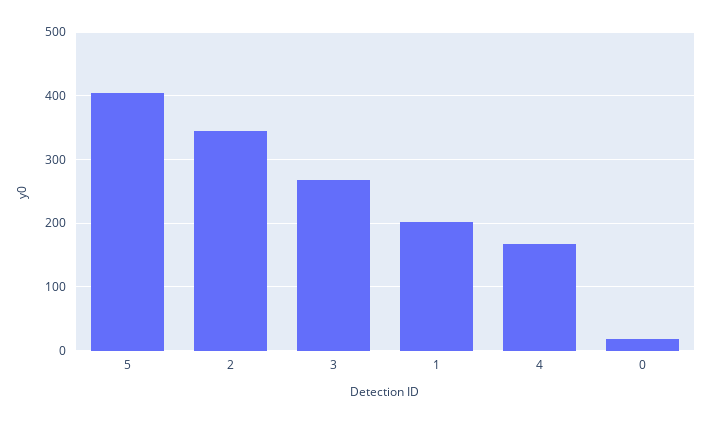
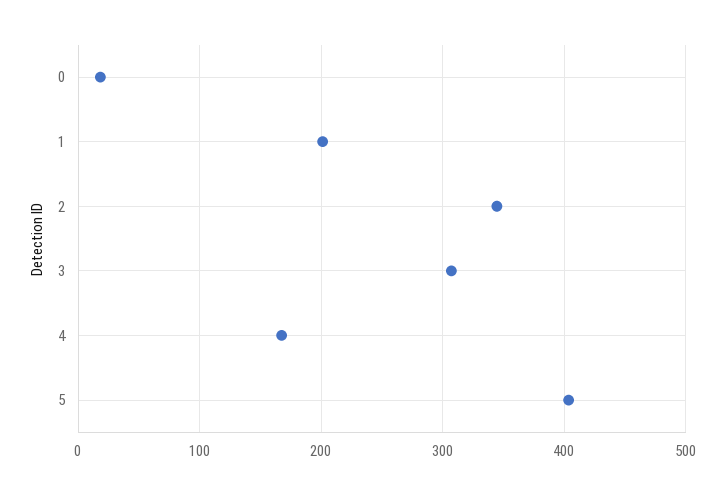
  {
    "5": 400,
    "2": 340,
-   "3": 270,
+   "3": 310,
    "1": 200,
    "4": 170,
    "0": 20
  }

